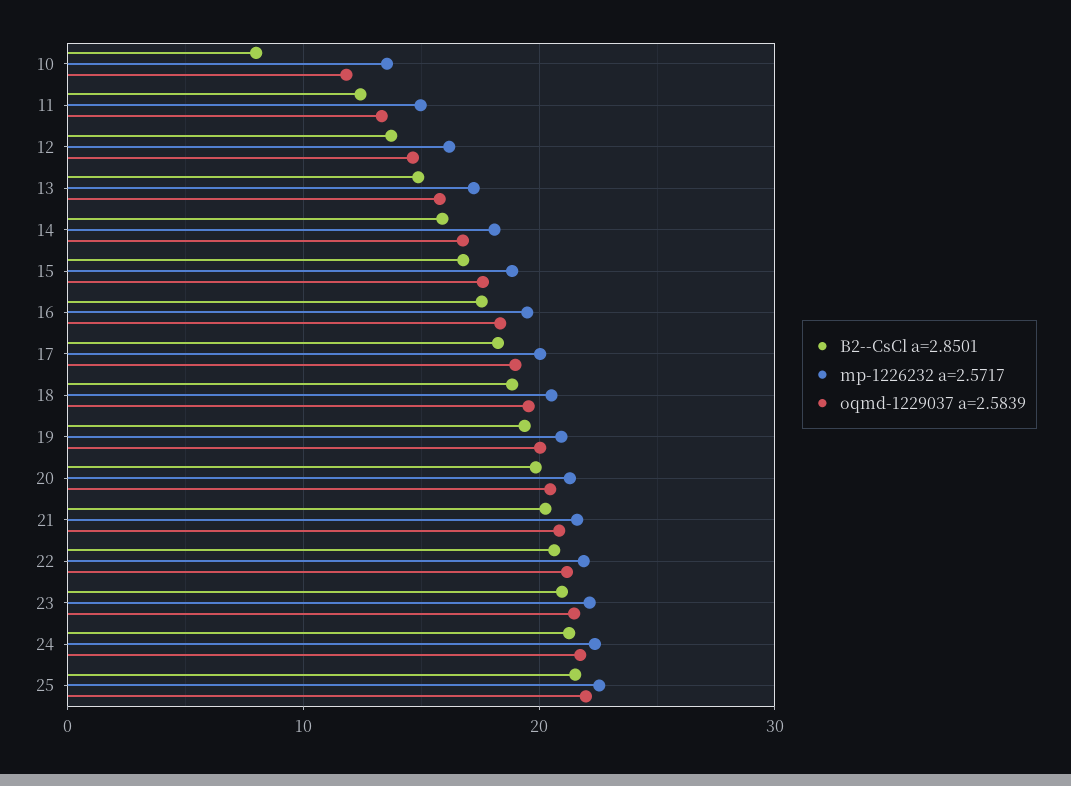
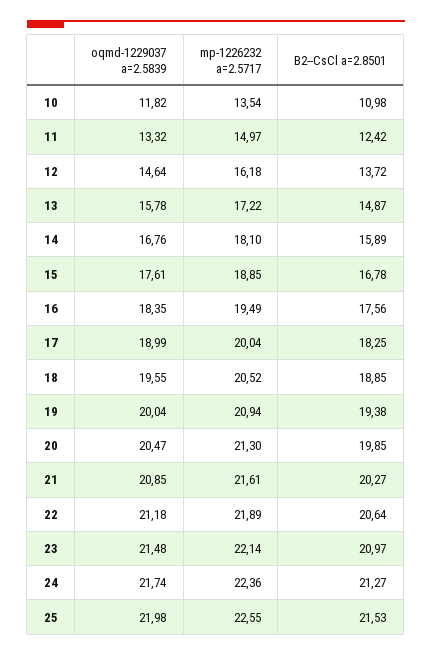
  {
    "B2--CsCl a=2.8501": {
-     "10": 8,
+     "10": 10.98,
      "11": 12.42,
      "12": 13.72,
      "13": 14.87,
      "14": 15.89,
      "15": 16.78,
      "16": 17.56,
      "17": 18.25,
      "18": 18.85,
      "19": 19.38,
      "20": 19.85,
      "21": 20.27,
      "22": 20.64,
      "23": 20.97,
      "24": 21.27,
      "25": 21.53
    },
    "mp-1226232 a=2.5717": {
      "10": 13.54,
      "11": 14.97,
      "12": 16.18,
      "13": 17.22,
      "14": 18.1,
      "15": 18.85,
      "16": 19.49,
      "17": 20.04,
      "18": 20.52,
      "19": 20.94,
      "20": 21.3,
      "21": 21.61,
      "22": 21.89,
      "23": 22.14,
      "24": 22.36,
      "25": 22.55
    },
    "oqmd-1229037 a=2.5839": {
      "10": 11.82,
      "11": 13.32,
      "12": 14.64,
      "13": 15.78,
      "14": 16.76,
      "15": 17.61,
      "16": 18.35,
      "17": 18.99,
      "18": 19.55,
      "19": 20.04,
      "20": 20.47,
      "21": 20.85,
      "22": 21.18,
      "23": 21.48,
      "24": 21.74,
      "25": 21.98
    }
  }

